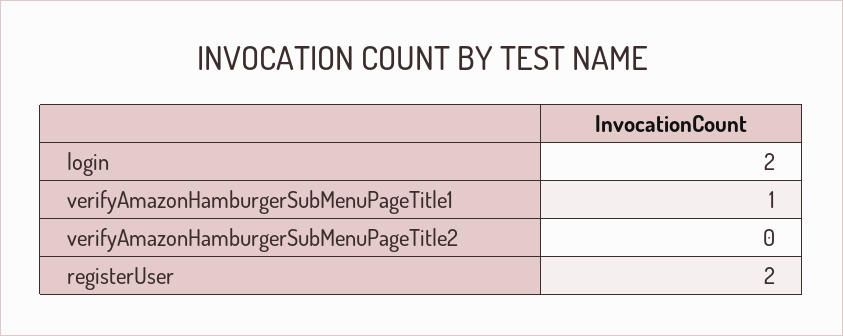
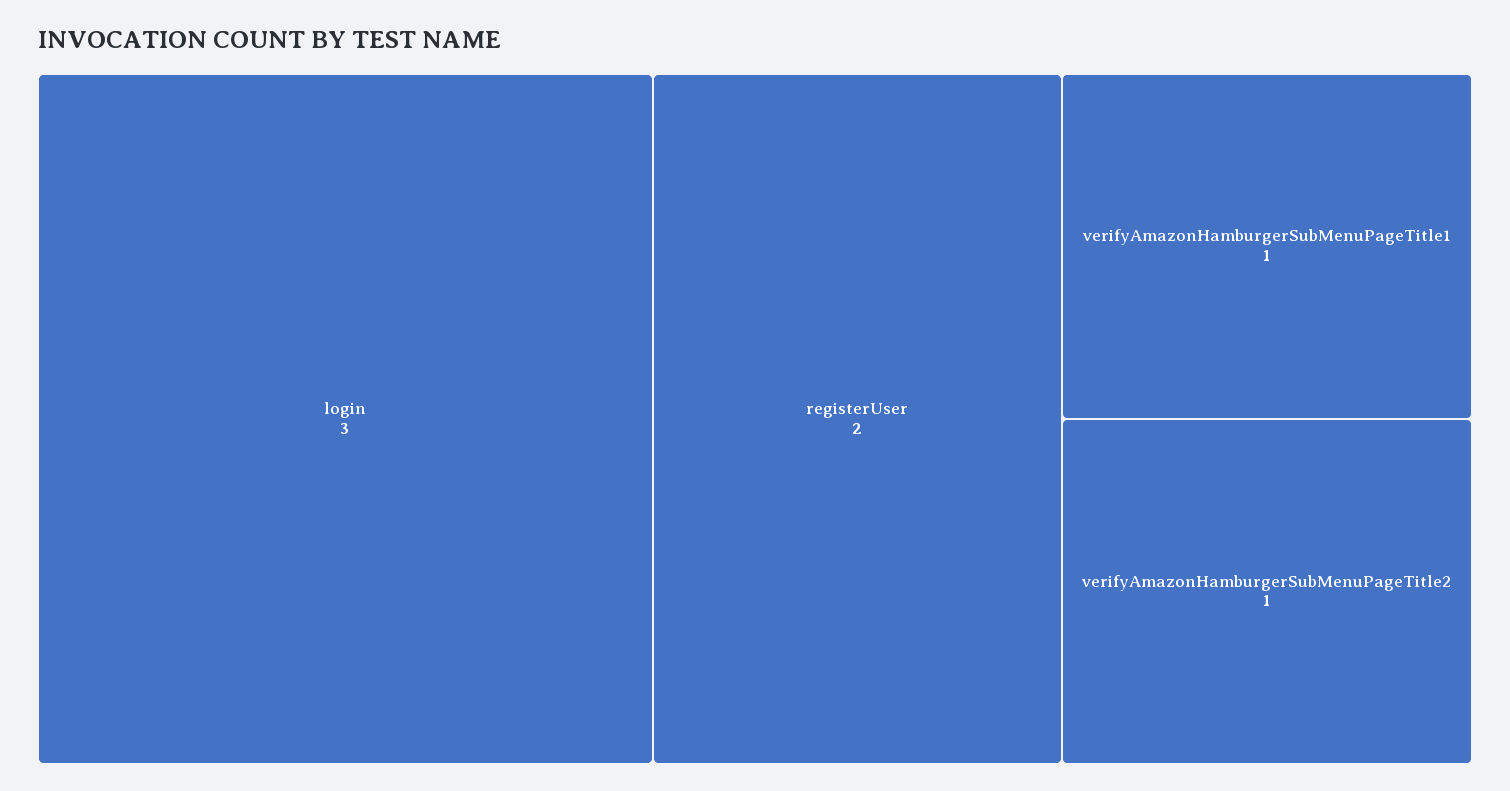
  {
-   "login": 2,
+   "login": 3,
    "verifyAmazonHamburgerSubMenuPageTitle1": 1,
-   "verifyAmazonHamburgerSubMenuPageTitle2": 0,
+   "verifyAmazonHamburgerSubMenuPageTitle2": 1,
    "registerUser": 2
  }

